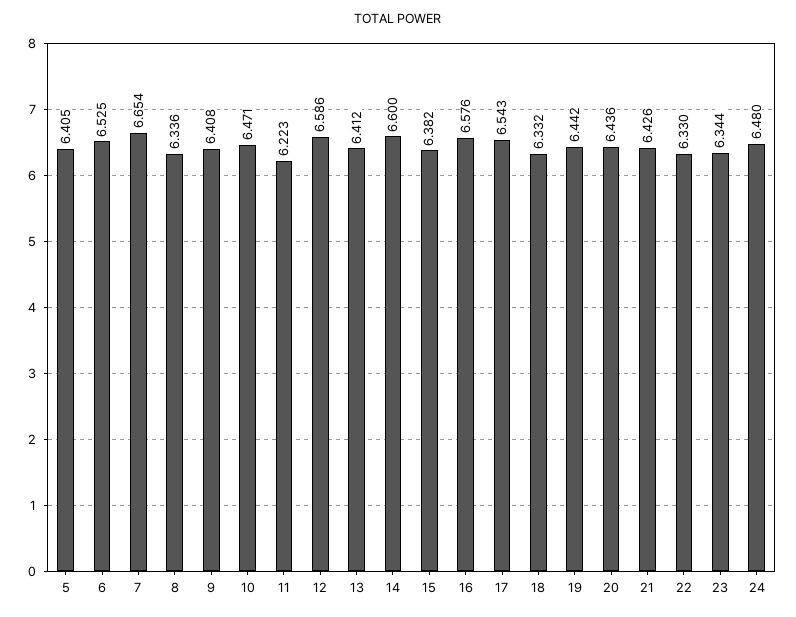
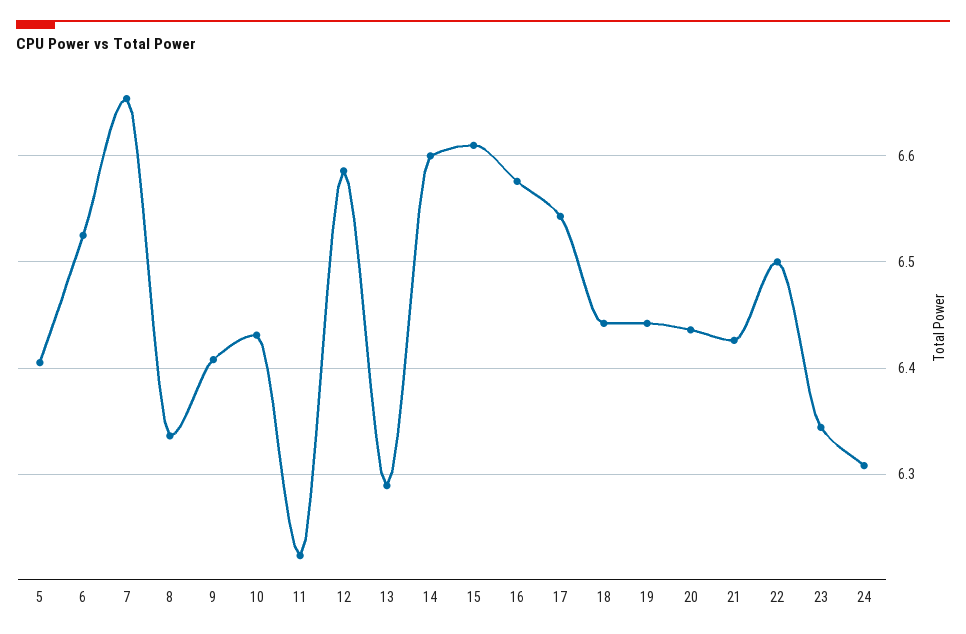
  {
    "5": 6.405,
    "6": 6.525,
    "7": 6.654,
    "8": 6.336,
    "9": 6.408,
-   "10": 6.471,
+   "10": 6.43,
    "11": 6.223,
    "12": 6.586,
-   "13": 6.412,
+   "13": 6.29,
    "14": 6.6,
-   "15": 6.382,
+   "15": 6.61,
    "16": 6.576,
    "17": 6.543,
-   "18": 6.332,
+   "18": 6.44,
    "19": 6.442,
    "20": 6.436,
    "21": 6.426,
-   "22": 6.33,
+   "22": 6.5,
    "23": 6.344,
-   "24": 6.48
+   "24": 6.31
  }

